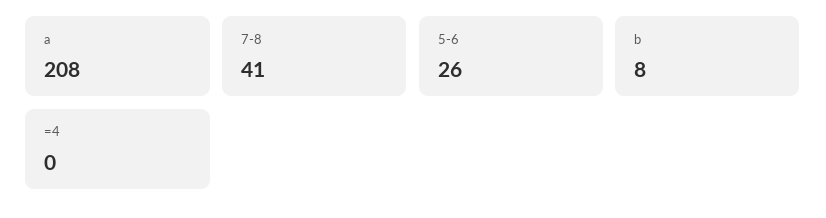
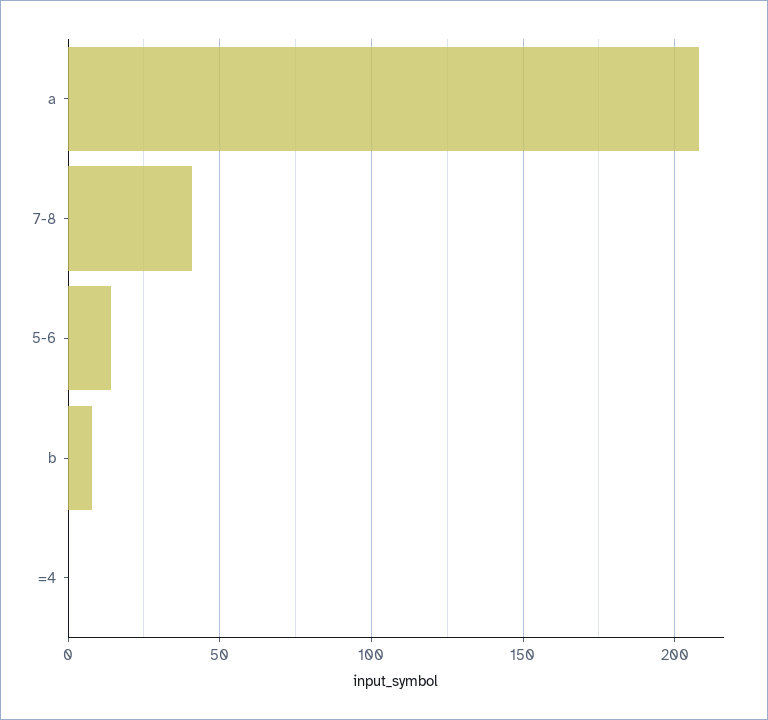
  {
    "a": 208,
    "7-8": 41,
-   "5-6": 26,
+   "5-6": 15,
    "b": 8,
    "=4": 0
  }

